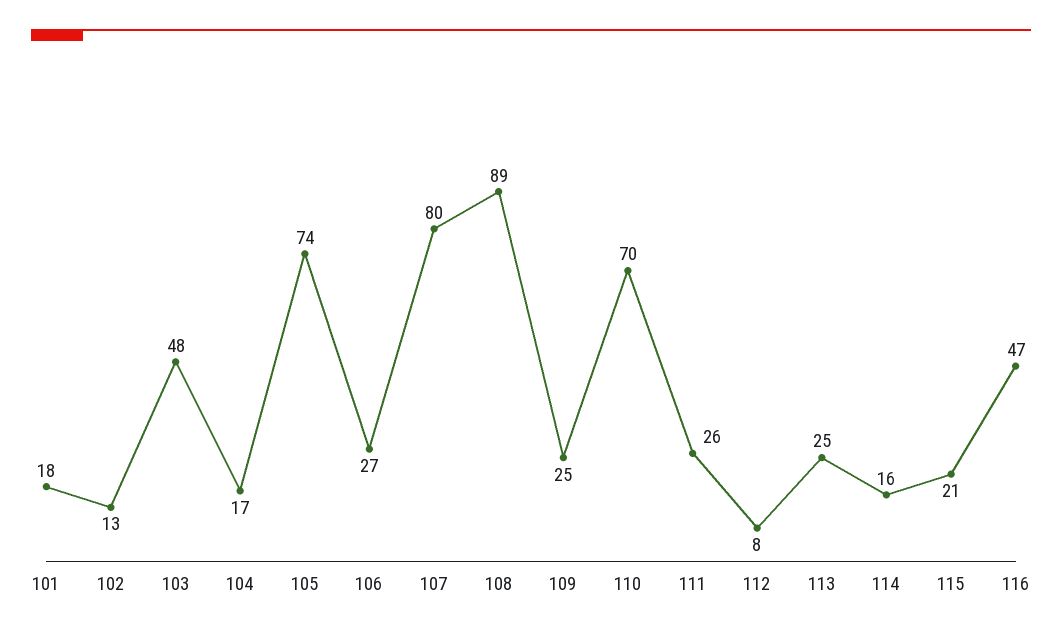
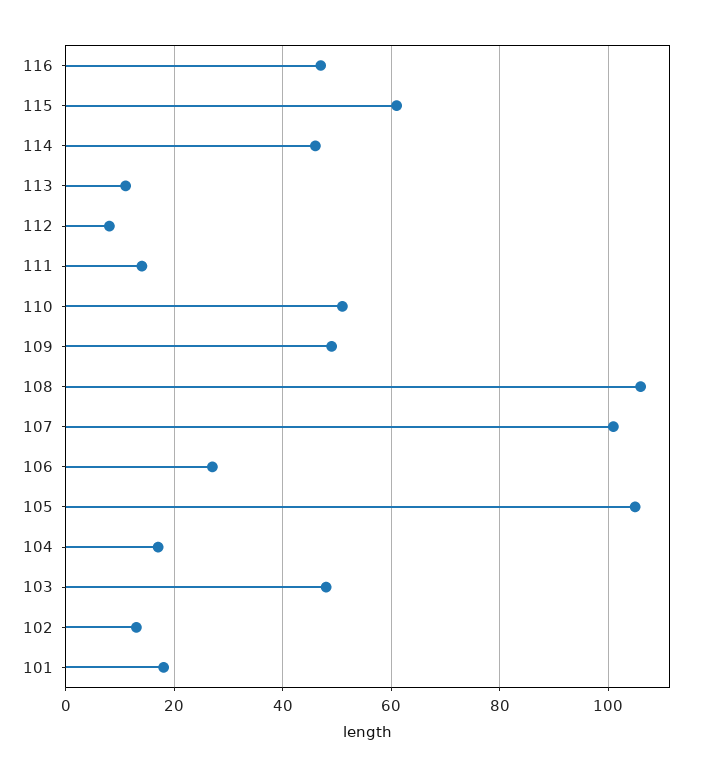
  {
    "101": 18,
    "102": 13,
    "103": 48,
    "104": 17,
-   "105": 74,
+   "105": 105,
    "106": 27,
-   "107": 80,
+   "107": 100,
-   "108": 89,
+   "108": 105,
-   "109": 25,
+   "109": 50,
-   "110": 70,
+   "110": 50,
-   "111": 26,
+   "111": 15,
    "112": 8,
-   "113": 25,
+   "113": 10,
-   "114": 16,
+   "114": 45,
-   "115": 21,
+   "115": 60,
    "116": 47
  }

